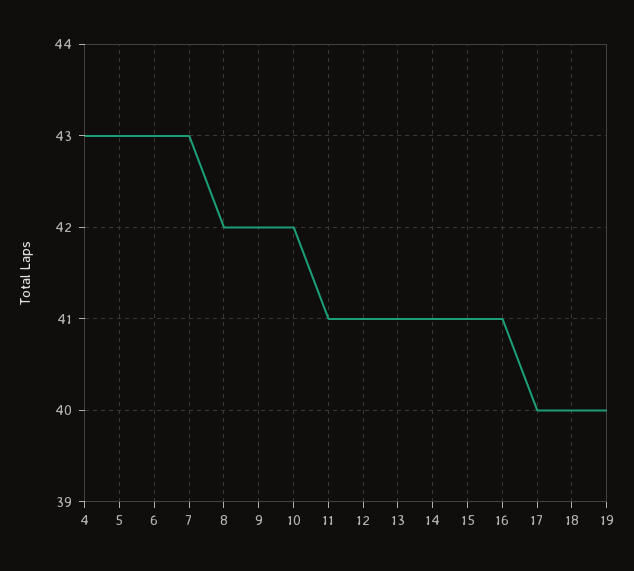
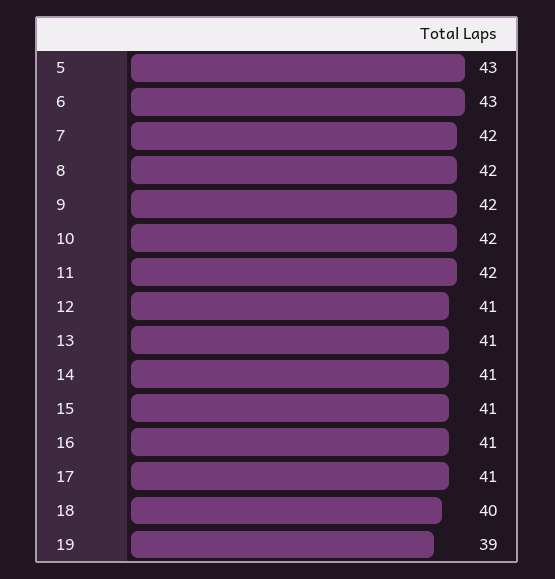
  {
-   "4": 43,
    "5": 43,
    "6": 43,
-   "7": 43,
+   "7": 42,
    "8": 42,
    "9": 42,
    "10": 42,
-   "11": 41,
+   "11": 42,
    "12": 41,
    "13": 41,
    "14": 41,
    "15": 41,
    "16": 41,
-   "17": 40,
+   "17": 41,
    "18": 40,
-   "19": 40
+   "19": 39
  }

